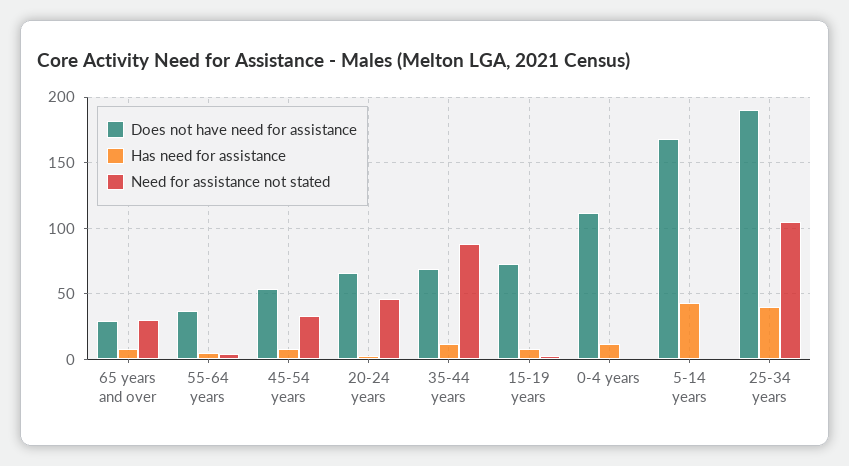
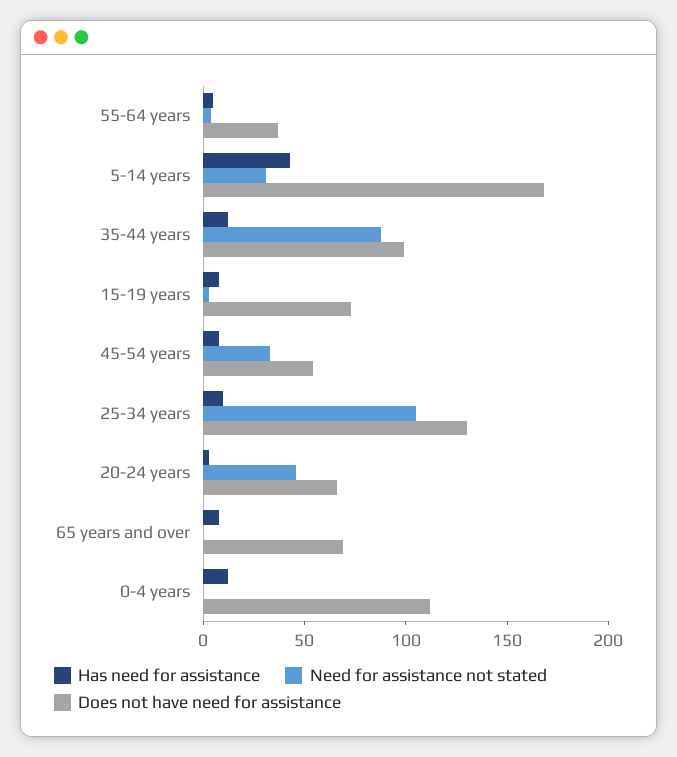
  {
    "Does not have need for assistance": {
-     "65 years and over": 30,
+     "65 years and over": 70,
      "55-64 years": 35,
      "45-54 years": 55,
      "20-24 years": 65,
-     "35-44 years": 70,
+     "35-44 years": 100,
      "15-19 years": 75,
      "0-4 years": 110,
      "5-14 years": 170,
-     "25-34 years": 190
+     "25-34 years": 130
    },
    "Has need for assistance": {
      "65 years and over": 10,
      "55-64 years": 5,
      "45-54 years": 10,
      "20-24 years": 5,
      "35-44 years": 10,
      "15-19 years": 10,
      "0-4 years": 10,
      "5-14 years": 45,
-     "25-34 years": 40
+     "25-34 years": 10
    },
    "Need for assistance not stated": {
-     "65 years and over": 30,
+     "65 years and over": 0,
      "55-64 years": 5,
      "45-54 years": 35,
      "20-24 years": 45,
      "35-44 years": 90,
      "15-19 years": 5,
      "0-4 years": 0,
-     "5-14 years": 0,
+     "5-14 years": 30,
      "25-34 years": 105
    }
  }

